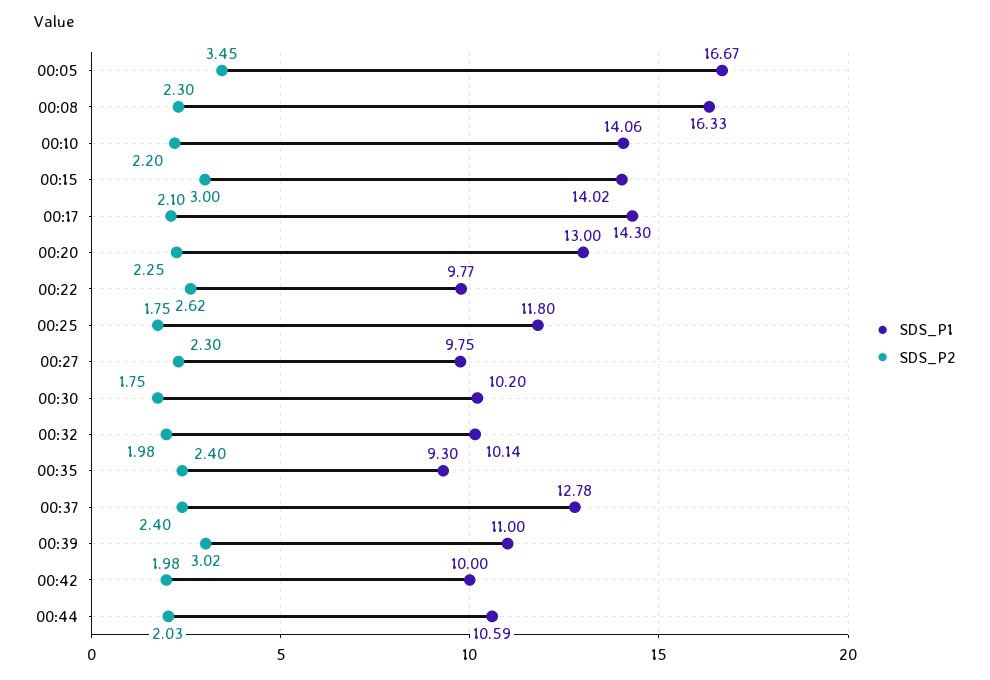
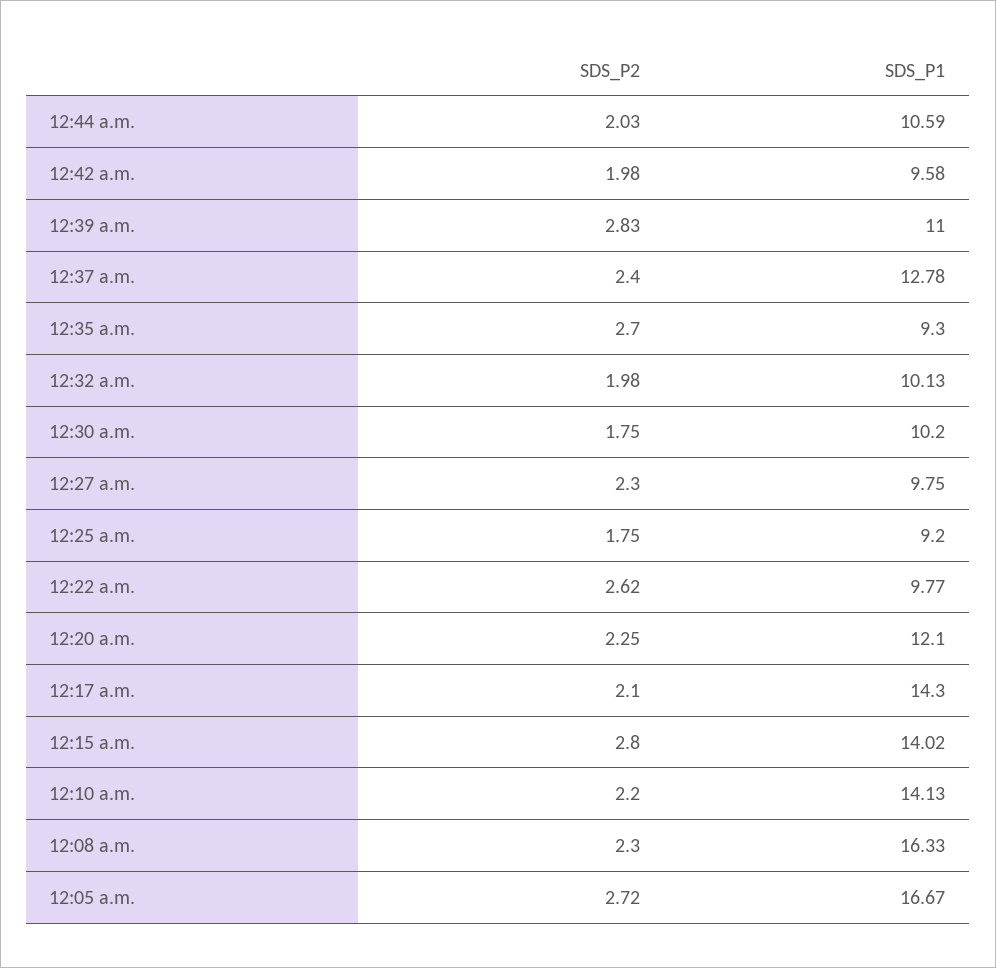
  {
    "SDS_P1": {
      "00:05": 16.67,
      "00:08": 16.33,
-     "00:10": 14.06,
+     "00:10": 14.13,
      "00:15": 14.02,
      "00:17": 14.3,
-     "00:20": 13,
+     "00:20": 12.1,
      "00:22": 9.77,
-     "00:25": 11.8,
+     "00:25": 9.2,
      "00:27": 9.75,
      "00:30": 10.2,
-     "00:32": 10.14,
+     "00:32": 10.13,
      "00:35": 9.3,
      "00:37": 12.78,
      "00:39": 11,
-     "00:42": 10,
+     "00:42": 9.58,
      "00:44": 10.59
    },
    "SDS_P2": {
-     "00:05": 3.45,
+     "00:05": 2.72,
      "00:08": 2.3,
      "00:10": 2.2,
-     "00:15": 3,
+     "00:15": 2.8,
      "00:17": 2.1,
      "00:20": 2.25,
      "00:22": 2.62,
      "00:25": 1.75,
      "00:27": 2.3,
      "00:30": 1.75,
      "00:32": 1.98,
-     "00:35": 2.4,
+     "00:35": 2.7,
      "00:37": 2.4,
-     "00:39": 3.02,
+     "00:39": 2.83,
      "00:42": 1.98,
      "00:44": 2.03
    }
  }

